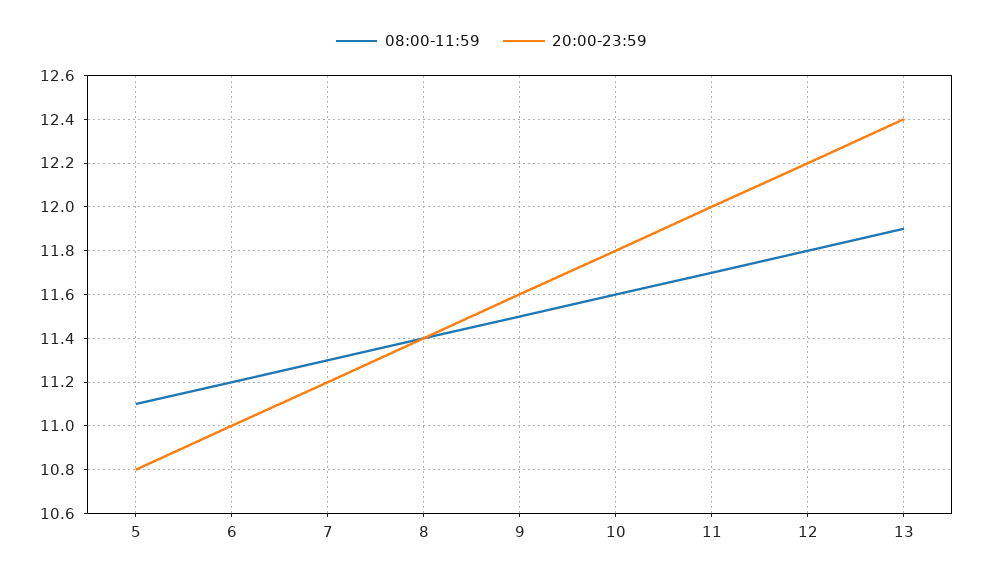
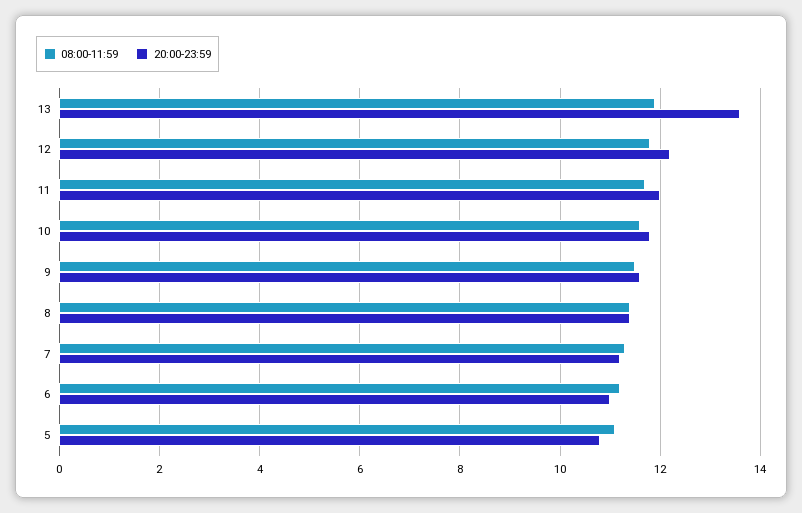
  {
    "08:00-11:59": {
      "5": 11.1,
      "6": 11.2,
      "7": 11.3,
      "8": 11.4,
      "9": 11.5,
      "10": 11.6,
      "11": 11.7,
      "12": 11.8,
      "13": 11.9
    },
    "20:00-23:59": {
      "5": 10.8,
      "6": 11,
      "7": 11.2,
      "8": 11.4,
      "9": 11.6,
      "10": 11.8,
      "11": 12,
      "12": 12.2,
-     "13": 12.4
+     "13": 13.5
    }
  }

